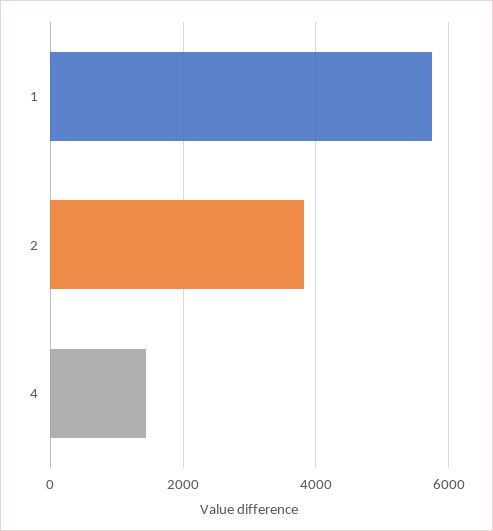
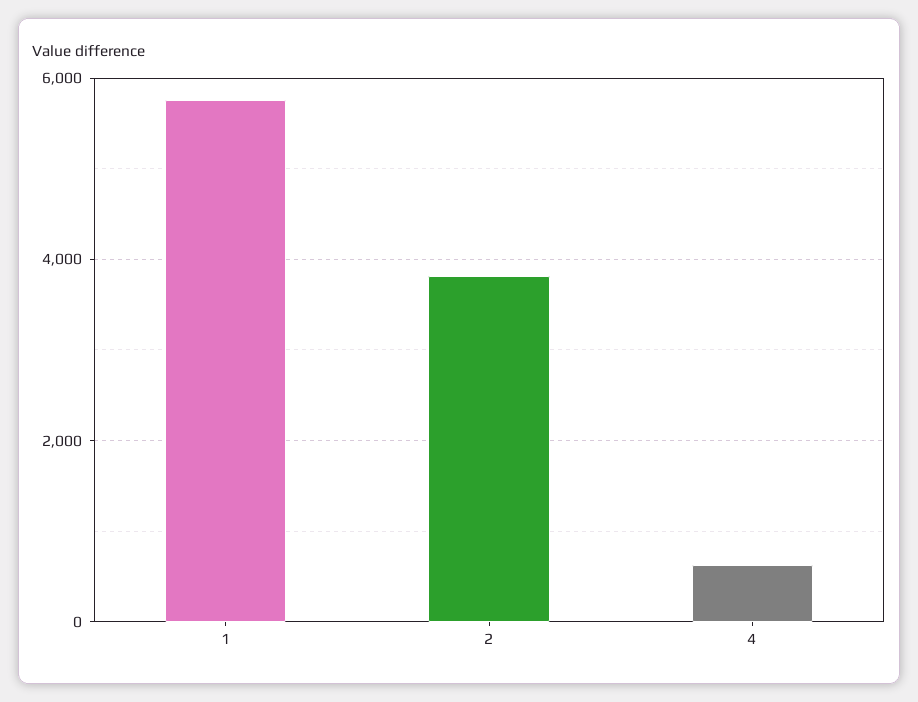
  {
    "1": 5800,
    "2": 3800,
-   "4": 1400
+   "4": 600
  }

